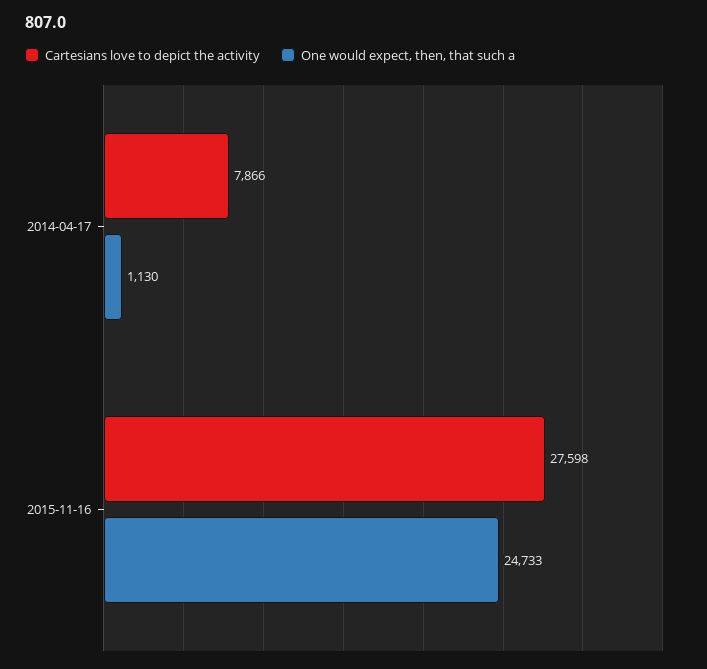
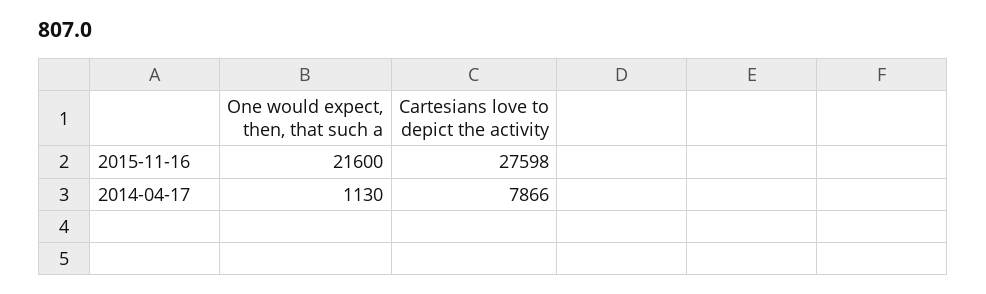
  {
    "Cartesians love to depict the activity": {
      "2014-04-17": 7866,
      "2015-11-16": 27598
    },
    "One would expect, then, that such a": {
      "2014-04-17": 1130,
-     "2015-11-16": 24733
+     "2015-11-16": 21600
    }
  }

